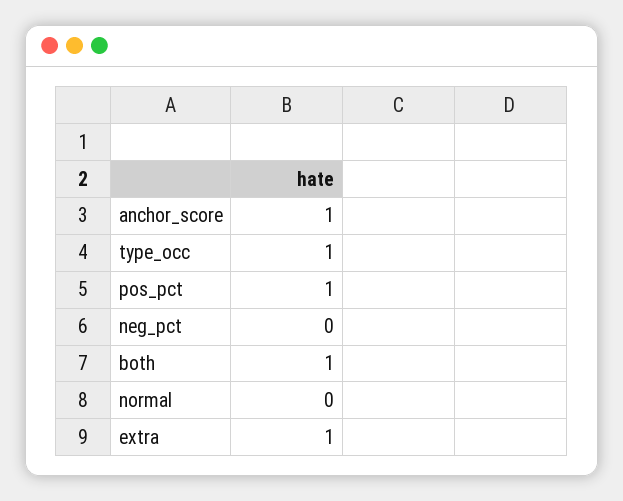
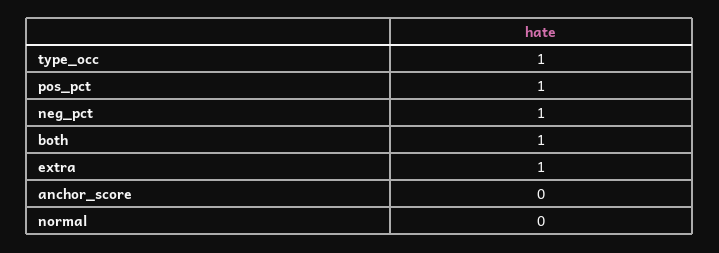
  {
-   "anchor_score": 1,
+   "anchor_score": 0,
    "type_occ": 1,
    "pos_pct": 1,
-   "neg_pct": 0,
+   "neg_pct": 1,
    "both": 1,
    "normal": 0,
    "extra": 1
  }

